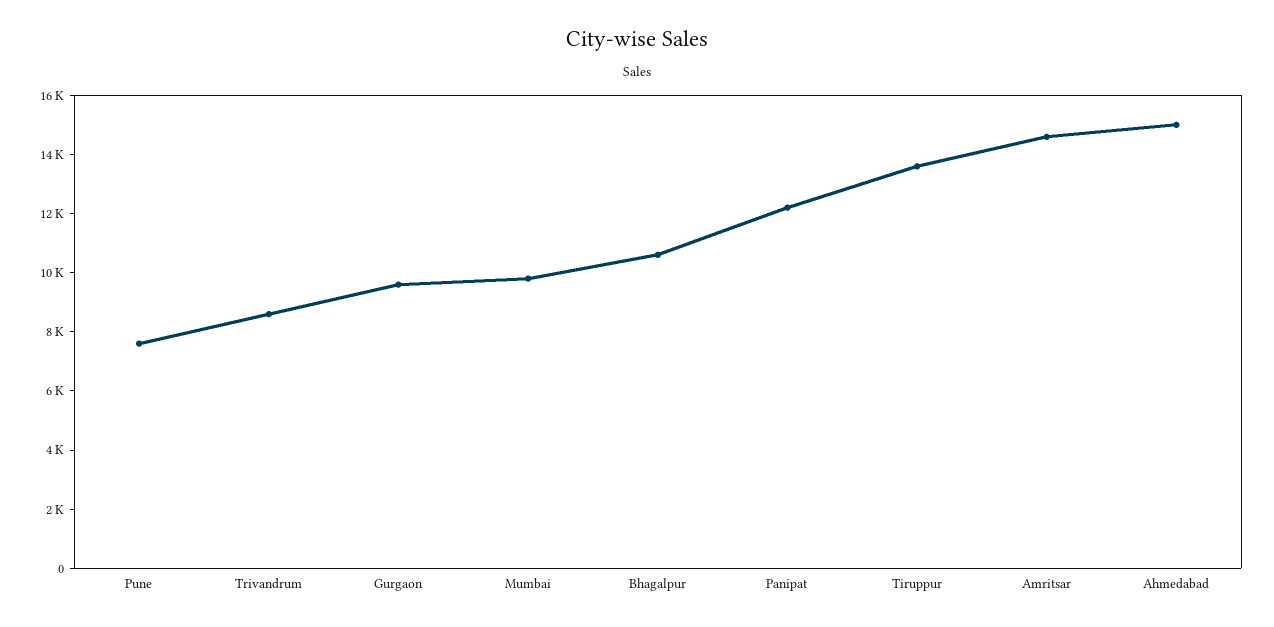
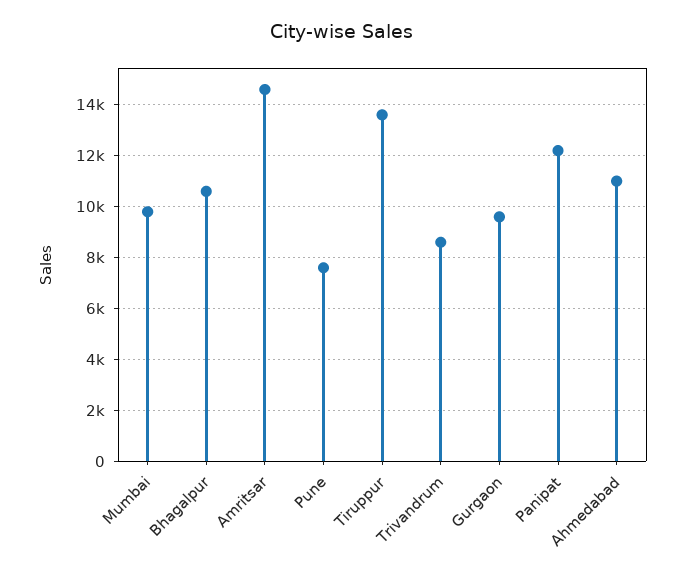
  {
    "Pune": 7500,
    "Trivandrum": 8500,
    "Gurgaon": 9500,
    "Mumbai": 9750,
    "Bhagalpur": 10500,
    "Panipat": 12250,
    "Tiruppur": 13500,
    "Amritsar": 14500,
-   "Ahmedabad": 15000
+   "Ahmedabad": 11000
  }

